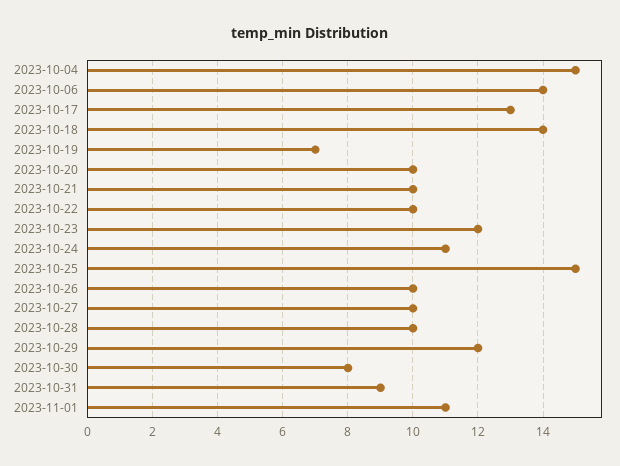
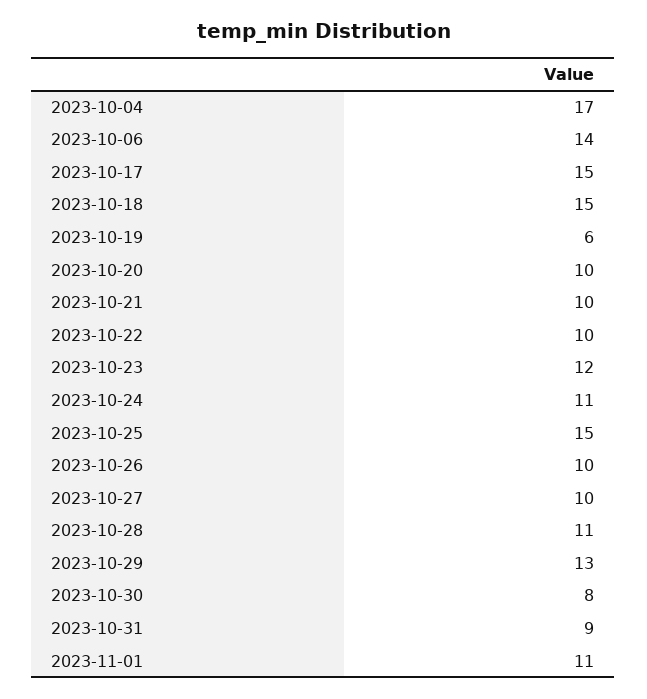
  {
-   "2023-10-04": 15,
+   "2023-10-04": 17,
    "2023-10-06": 14,
-   "2023-10-17": 13,
+   "2023-10-17": 15,
-   "2023-10-18": 14,
+   "2023-10-18": 15,
-   "2023-10-19": 7,
+   "2023-10-19": 6,
    "2023-10-20": 10,
    "2023-10-21": 10,
    "2023-10-22": 10,
    "2023-10-23": 12,
    "2023-10-24": 11,
    "2023-10-25": 15,
    "2023-10-26": 10,
    "2023-10-27": 10,
-   "2023-10-28": 10,
+   "2023-10-28": 11,
-   "2023-10-29": 12,
+   "2023-10-29": 13,
    "2023-10-30": 8,
    "2023-10-31": 9,
    "2023-11-01": 11
  }

